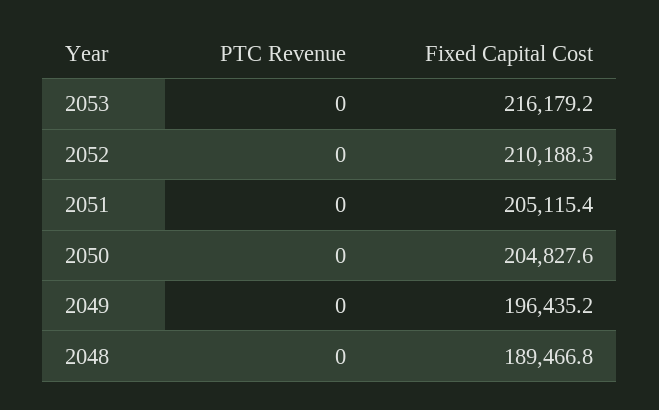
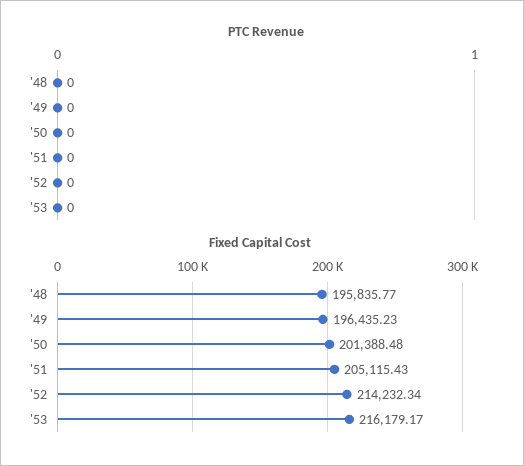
  {
    "PTC Revenue": {
      "2053": 0,
      "2052": 0,
      "2051": 0,
      "2050": 0,
      "2049": 0,
      "2048": 0
    },
    "Fixed Capital Cost": {
      "2053": 216179.17,
-     "2052": 210188.3,
+     "2052": 214232.34,
      "2051": 205115.43,
-     "2050": 204827.6,
+     "2050": 201388.48,
      "2049": 196435.23,
-     "2048": 189466.8
+     "2048": 195835.77
    }
  }

